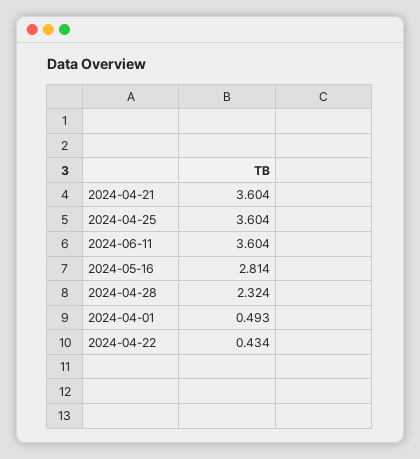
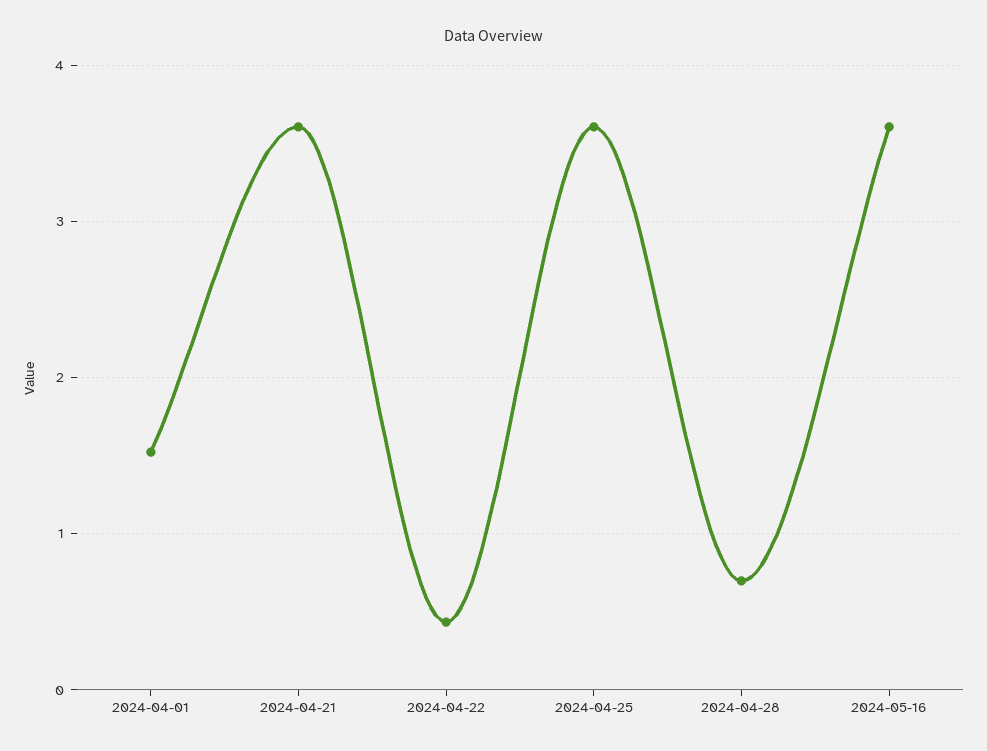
  {
    "2024-04-21": 3.604,
    "2024-04-25": 3.604,
-   "2024-06-11": 3.604,
-   "2024-05-16": 2.814,
+   "2024-05-16": 3.6,
-   "2024-04-28": 2.324,
+   "2024-04-28": 0.7,
-   "2024-04-01": 0.493,
+   "2024-04-01": 1.5,
    "2024-04-22": 0.434
  }

